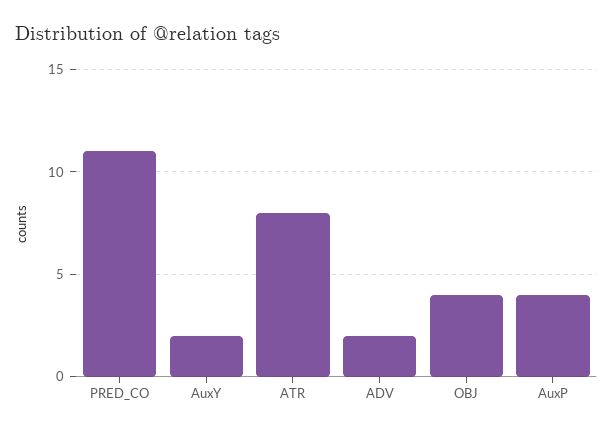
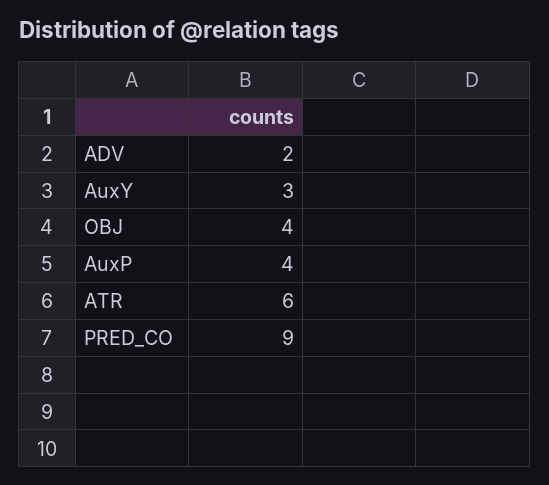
  {
-   "PRED_CO": 11,
+   "PRED_CO": 9,
-   "AuxY": 2,
+   "AuxY": 3,
-   "ATR": 8,
+   "ATR": 6,
    "ADV": 2,
    "OBJ": 4,
    "AuxP": 4
  }

